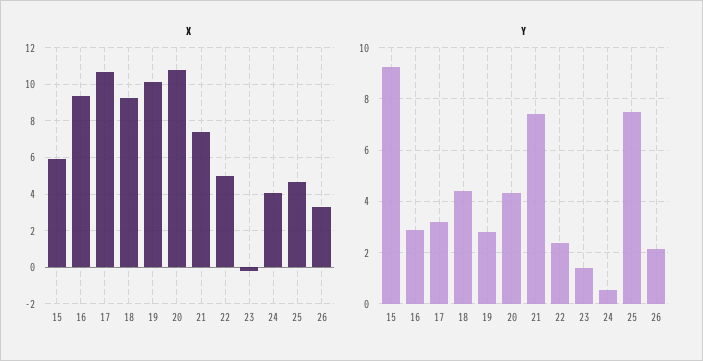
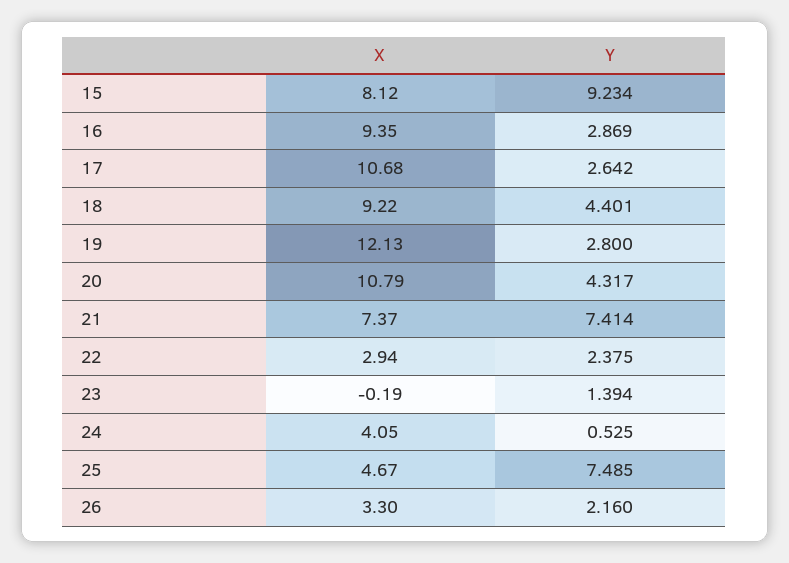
  {
    "X": {
-     "15": 6,
+     "15": 8.12,
      "16": 9.35,
      "17": 10.68,
      "18": 9.22,
-     "19": 10,
+     "19": 12.13,
      "20": 10.79,
      "21": 7.37,
-     "22": 5,
+     "22": 2.94,
      "23": -0.19,
      "24": 4.05,
      "25": 4.67,
      "26": 3.3
    },
    "Y": {
      "15": 9.234,
      "16": 2.869,
-     "17": 3.25,
+     "17": 2.642,
      "18": 4.401,
      "19": 2.8,
      "20": 4.317,
      "21": 7.414,
      "22": 2.375,
      "23": 1.394,
      "24": 0.525,
      "25": 7.485,
      "26": 2.16
    }
  }

